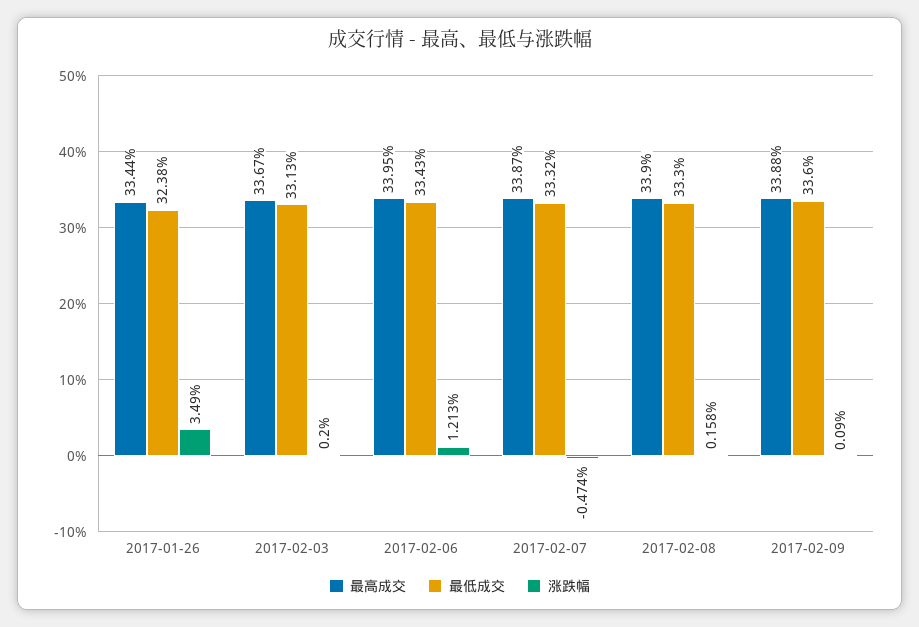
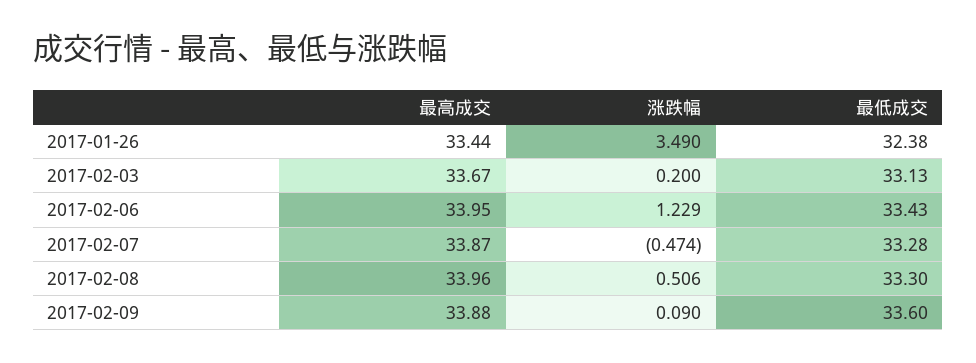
  {
    "最高成交": {
      "2017-01-26": 33.44,
      "2017-02-03": 33.67,
      "2017-02-06": 33.95,
      "2017-02-07": 33.87,
-     "2017-02-08": 33.9,
+     "2017-02-08": 33.96,
      "2017-02-09": 33.88
    },
    "最低成交": {
      "2017-01-26": 32.38,
      "2017-02-03": 33.13,
      "2017-02-06": 33.43,
-     "2017-02-07": 33.32,
+     "2017-02-07": 33.28,
      "2017-02-08": 33.3,
      "2017-02-09": 33.6
    },
    "涨跌幅": {
      "2017-01-26": 3.49,
      "2017-02-03": 0.2,
-     "2017-02-06": 1.213,
+     "2017-02-06": 1.229,
      "2017-02-07": -0.474,
-     "2017-02-08": 0.158,
+     "2017-02-08": 0.506,
      "2017-02-09": 0.09
    }
  }

